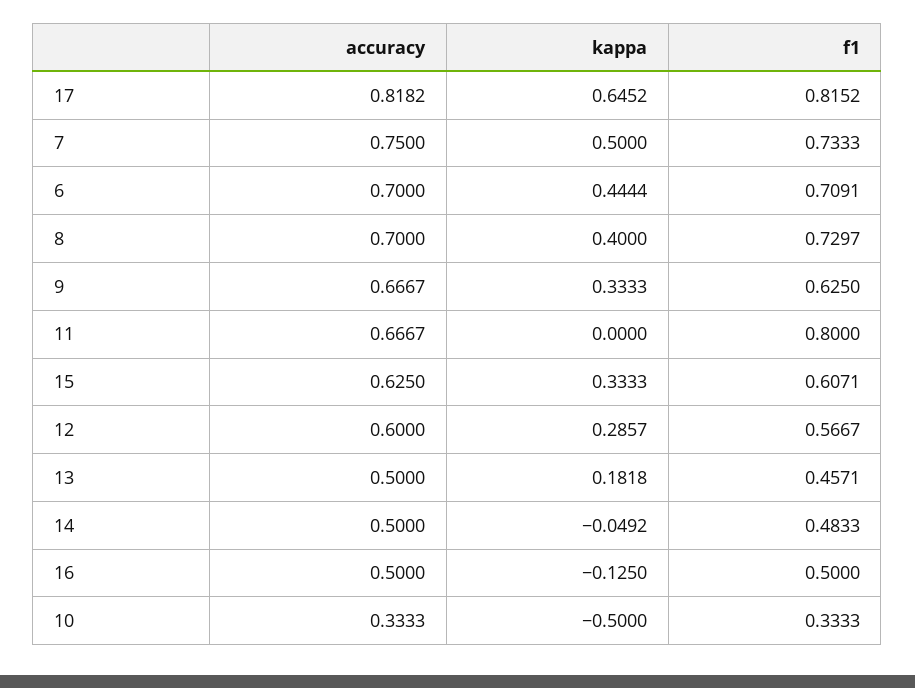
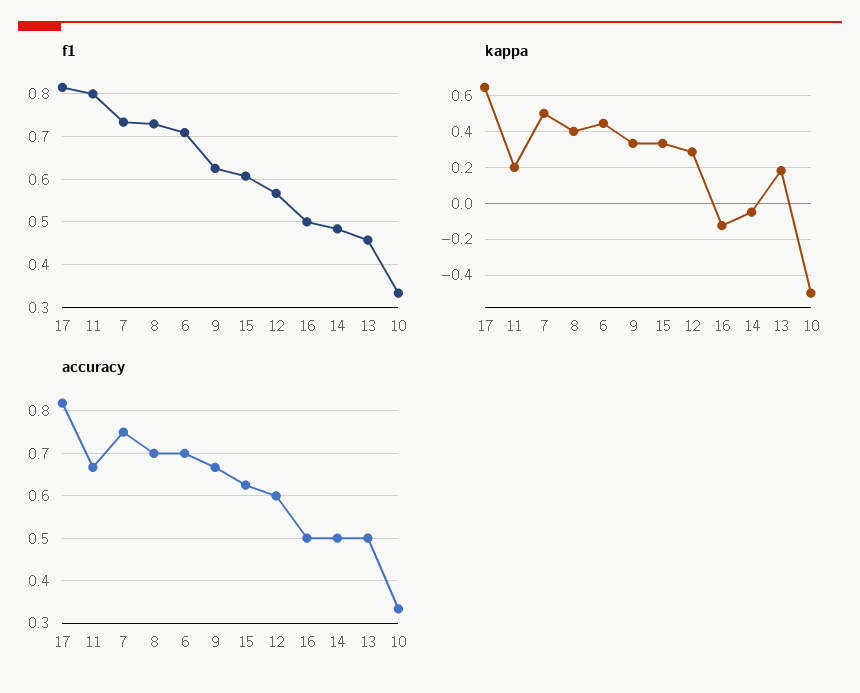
  {
    "accuracy": {
      "17": 0.8182,
      "7": 0.75,
      "6": 0.7,
      "8": 0.7,
      "9": 0.6667,
      "11": 0.6667,
      "15": 0.625,
      "12": 0.6,
      "13": 0.5,
      "14": 0.5,
      "16": 0.5,
      "10": 0.3333
    },
    "kappa": {
      "17": 0.6452,
      "7": 0.5,
      "6": 0.4444,
      "8": 0.4,
      "9": 0.3333,
-     "11": 0,
+     "11": 0.2,
      "15": 0.3333,
      "12": 0.2857,
      "13": 0.1818,
      "14": -0.0492,
      "16": -0.125,
      "10": -0.5
    },
    "f1": {
      "17": 0.8152,
      "7": 0.7333,
      "6": 0.7091,
      "8": 0.7297,
      "9": 0.625,
      "11": 0.8,
      "15": 0.6071,
      "12": 0.5667,
      "13": 0.4571,
      "14": 0.4833,
      "16": 0.5,
      "10": 0.3333
    }
  }

